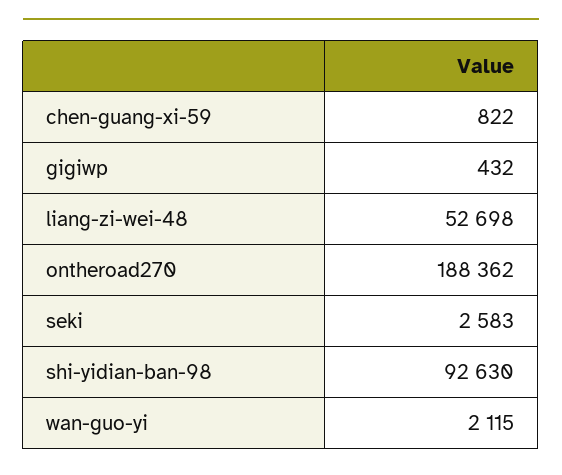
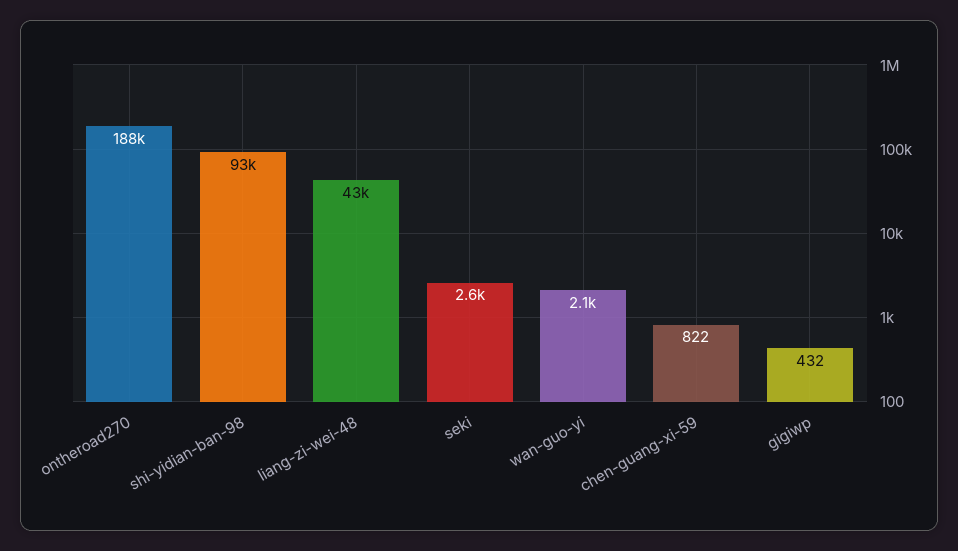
  {
    "chen-guang-xi-59": 822,
    "gigiwp": 432,
-   "liang-zi-wei-48": 52698,
+   "liang-zi-wei-48": 43000,
    "ontheroad270": 188362,
    "seki": 2583,
    "shi-yidian-ban-98": 92630,
    "wan-guo-yi": 2115
  }

